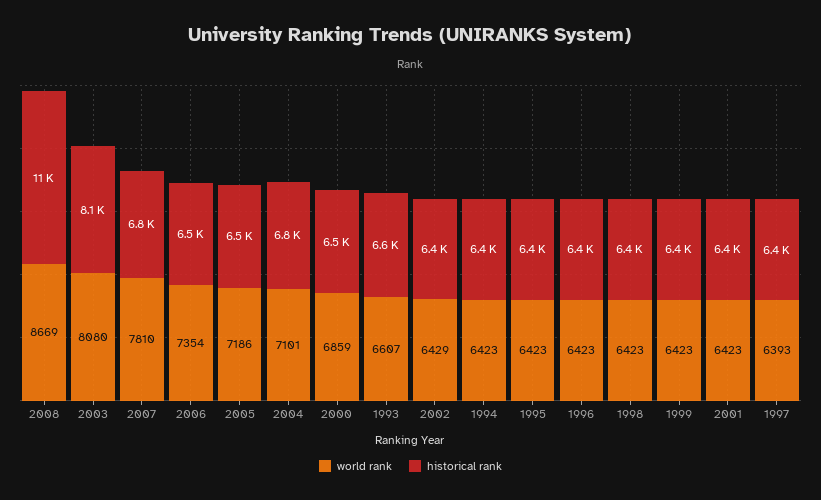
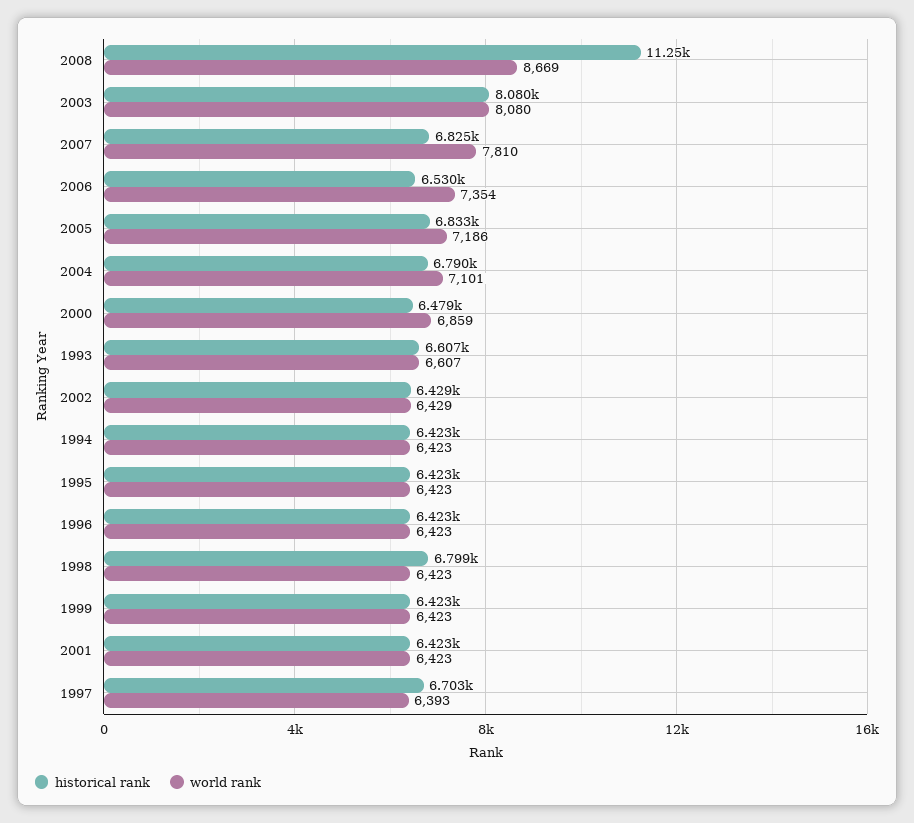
  {
    "world rank": {
      "2008": 8669,
      "2003": 8080,
      "2007": 7810,
      "2006": 7354,
      "2005": 7186,
      "2004": 7101,
      "2000": 6859,
      "1993": 6607,
      "2002": 6429,
      "1994": 6423,
      "1995": 6423,
      "1996": 6423,
      "1998": 6423,
      "1999": 6423,
      "2001": 6423,
      "1997": 6393
    },
    "historical rank": {
      "2008": 11250,
      "2003": 8080,
      "2007": 6825,
      "2006": 6530,
-     "2005": 6500,
+     "2005": 6833,
      "2004": 6790,
      "2000": 6479,
      "1993": 6607,
      "2002": 6429,
      "1994": 6423,
      "1995": 6423,
      "1996": 6423,
-     "1998": 6400,
+     "1998": 6799,
      "1999": 6423,
      "2001": 6423,
-     "1997": 6400
+     "1997": 6703
    }
  }

